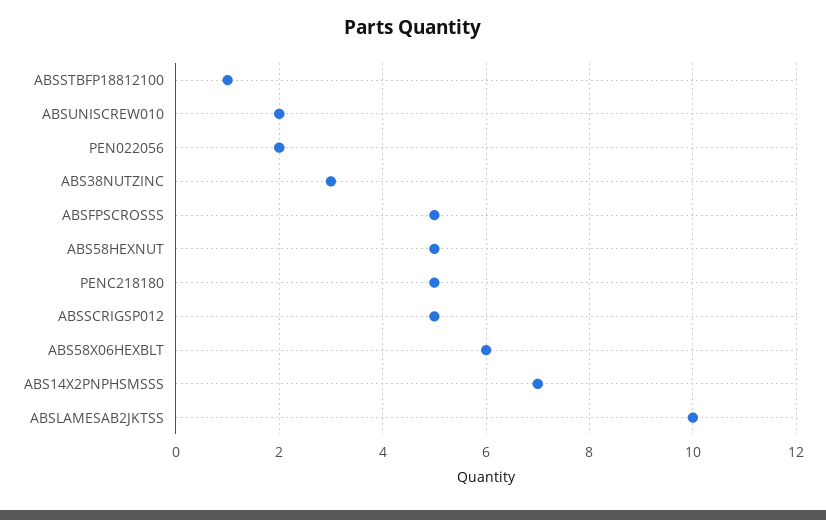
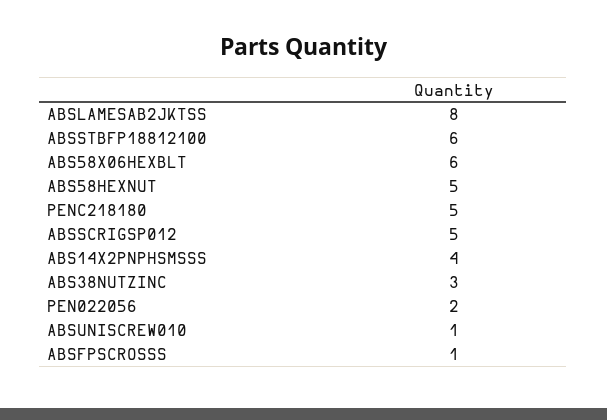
  {
-   "ABSSTBFP18812100": 1,
+   "ABSSTBFP18812100": 6,
-   "ABSUNISCREW010": 2,
+   "ABSUNISCREW010": 1,
    "PEN022056": 2,
    "ABS38NUTZINC": 3,
-   "ABSFPSCROSSS": 5,
+   "ABSFPSCROSSS": 1,
    "ABS58HEXNUT": 5,
    "PENC218180": 5,
    "ABSSCRIGSP012": 5,
    "ABS58X06HEXBLT": 6,
-   "ABS14X2PNPHSMSSS": 7,
+   "ABS14X2PNPHSMSSS": 4,
-   "ABSLAMESAB2JKTSS": 10
+   "ABSLAMESAB2JKTSS": 8
  }

